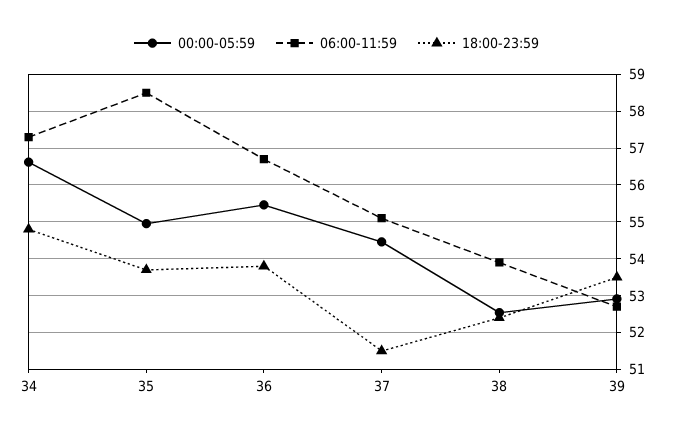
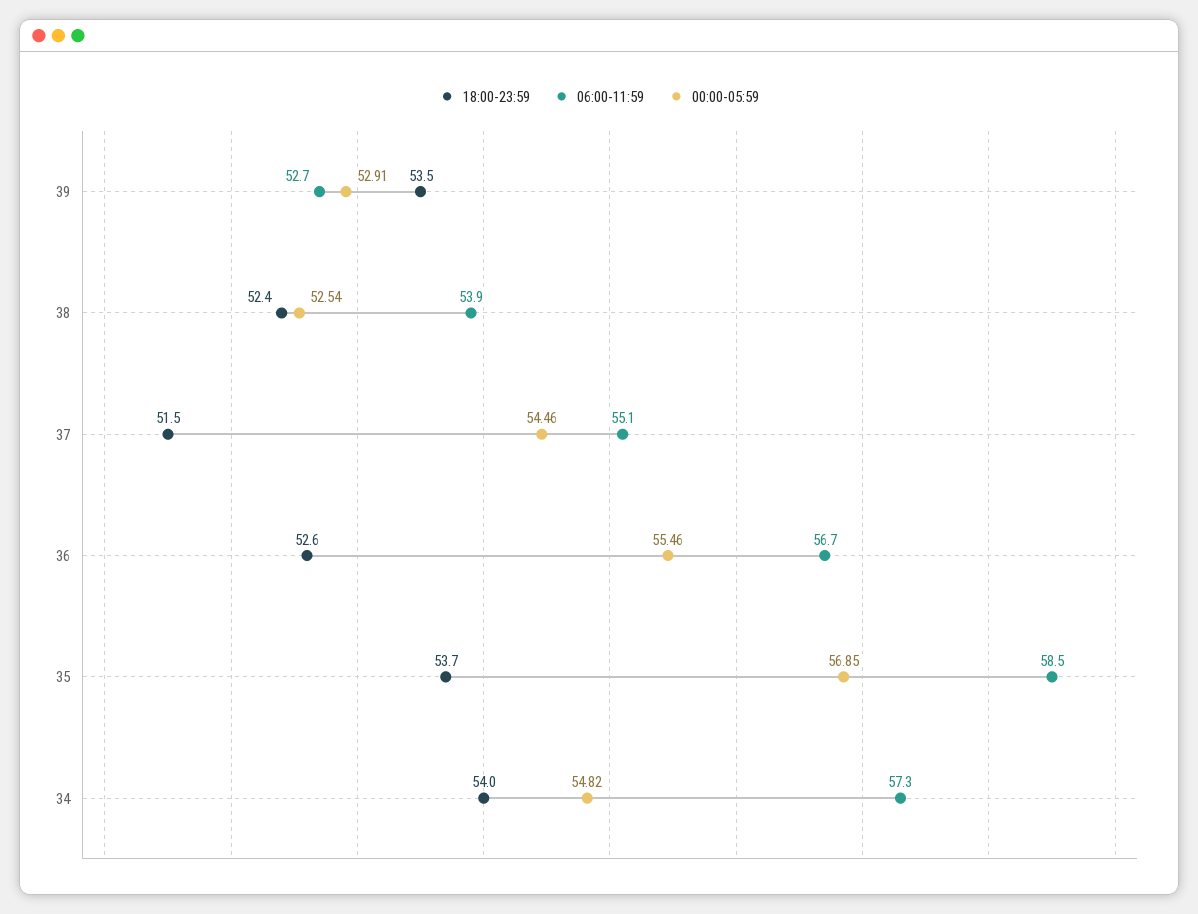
  {
    "00:00-05:59": {
-     "34": 56.6,
+     "34": 54.82,
-     "35": 55,
+     "35": 56.85,
      "36": 55.46,
      "37": 54.46,
      "38": 52.54,
      "39": 52.91
    },
    "06:00-11:59": {
      "34": 57.3,
      "35": 58.5,
      "36": 56.7,
      "37": 55.1,
      "38": 53.9,
      "39": 52.7
    },
    "18:00-23:59": {
-     "34": 54.8,
+     "34": 54,
      "35": 53.7,
-     "36": 53.8,
+     "36": 52.6,
      "37": 51.5,
      "38": 52.4,
      "39": 53.5
    }
  }

